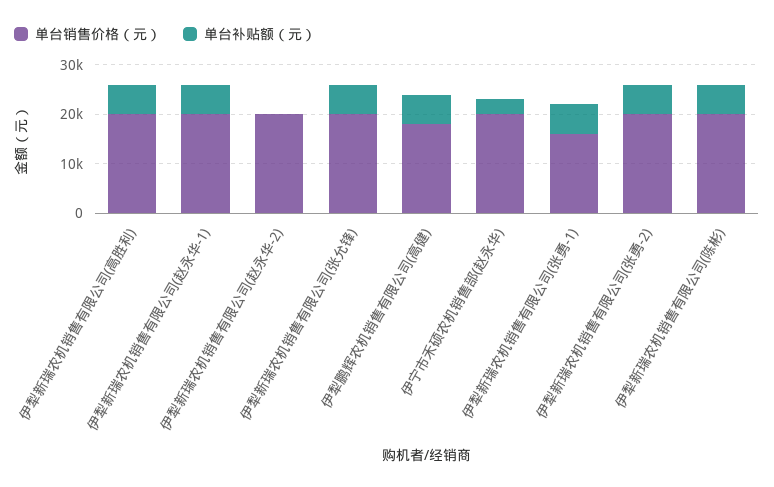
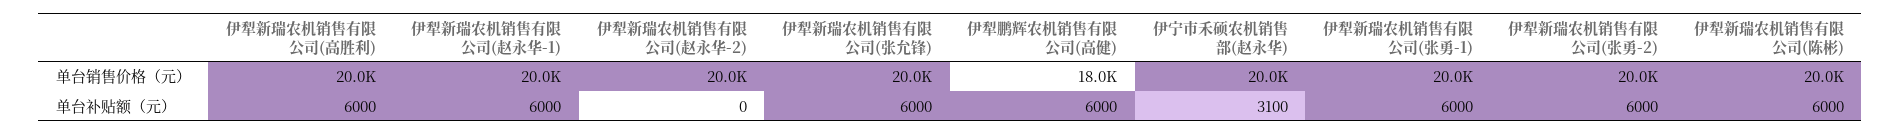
  {
    "单台销售价格（元）": {
      "伊犁新瑞农机销售有限公司(高胜利)": 20000,
      "伊犁新瑞农机销售有限公司(赵永华-1)": 20000,
      "伊犁新瑞农机销售有限公司(赵永华-2)": 20000,
      "伊犁新瑞农机销售有限公司(张允锋)": 20000,
      "伊犁鹏辉农机销售有限公司(高健)": 18000,
      "伊宁市禾硕农机销售部(赵永华)": 20000,
-     "伊犁新瑞农机销售有限公司(张勇-1)": 16000,
+     "伊犁新瑞农机销售有限公司(张勇-1)": 20000,
      "伊犁新瑞农机销售有限公司(张勇-2)": 20000,
      "伊犁新瑞农机销售有限公司(陈彬)": 20000
    },
    "单台补贴额（元）": {
      "伊犁新瑞农机销售有限公司(高胜利)": 6000,
      "伊犁新瑞农机销售有限公司(赵永华-1)": 6000,
      "伊犁新瑞农机销售有限公司(赵永华-2)": 0,
      "伊犁新瑞农机销售有限公司(张允锋)": 6000,
      "伊犁鹏辉农机销售有限公司(高健)": 6000,
      "伊宁市禾硕农机销售部(赵永华)": 3100,
      "伊犁新瑞农机销售有限公司(张勇-1)": 6000,
      "伊犁新瑞农机销售有限公司(张勇-2)": 6000,
      "伊犁新瑞农机销售有限公司(陈彬)": 6000
    }
  }

